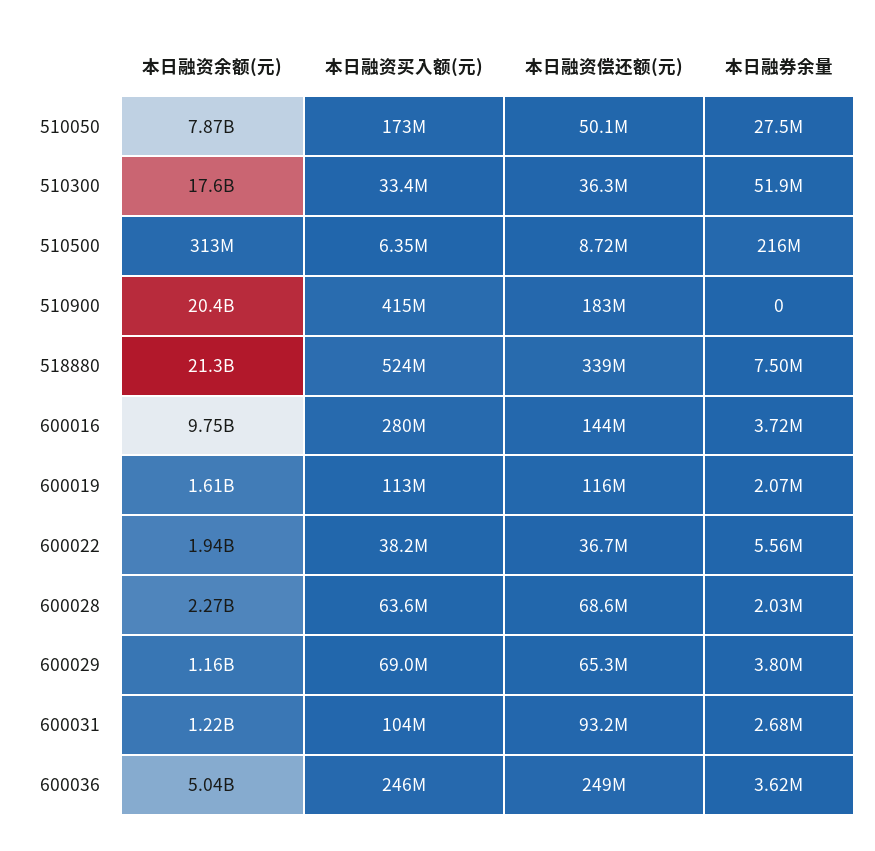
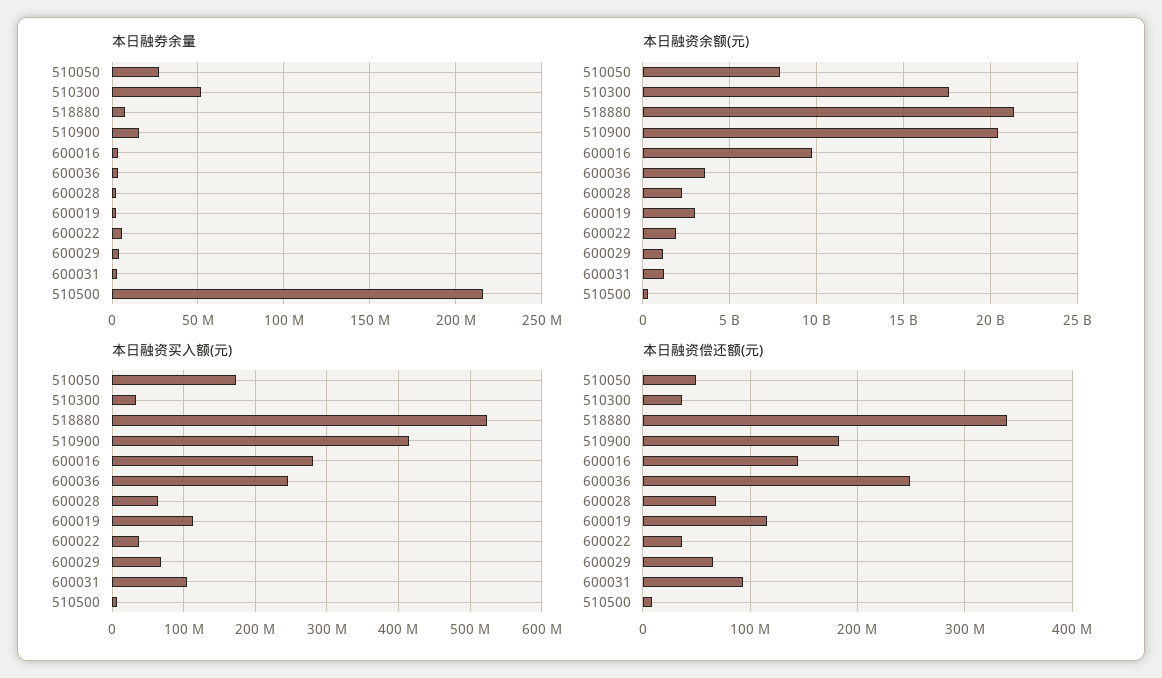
  {
    "本日融资余额(元)": {
      "510050": 7870000000,
      "510300": 17600000000,
      "510500": 313000000,
      "510900": 20400000000,
      "518880": 21300000000,
      "600016": 9750000000,
-     "600019": 1610000000,
+     "600019": 3000000000,
      "600022": 1940000000,
      "600028": 2270000000,
      "600029": 1160000000,
      "600031": 1220000000,
-     "600036": 5040000000
+     "600036": 3500000000
    },
    "本日融资买入额(元)": {
      "510050": 173000000,
      "510300": 33400000,
      "510500": 6350000,
      "510900": 415000000,
      "518880": 524000000,
      "600016": 280000000,
      "600019": 113000000,
      "600022": 38200000,
      "600028": 63600000,
      "600029": 69000000,
      "600031": 104000000,
      "600036": 246000000
    },
    "本日融资偿还额(元)": {
      "510050": 50100000,
      "510300": 36300000,
      "510500": 8720000,
      "510900": 183000000,
      "518880": 339000000,
      "600016": 144000000,
      "600019": 116000000,
      "600022": 36700000,
      "600028": 68600000,
      "600029": 65300000,
      "600031": 93200000,
      "600036": 249000000
    },
    "本日融券余量": {
      "510050": 27500000,
      "510300": 51900000,
      "510500": 216000000,
-     "510900": 0,
+     "510900": 15000000,
      "518880": 7500000,
      "600016": 3720000,
      "600019": 2070000,
      "600022": 5560000,
      "600028": 2030000,
      "600029": 3800000,
      "600031": 2680000,
      "600036": 3620000
    }
  }

